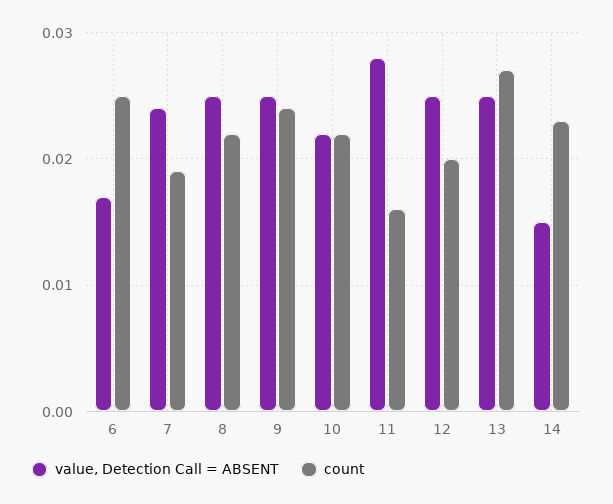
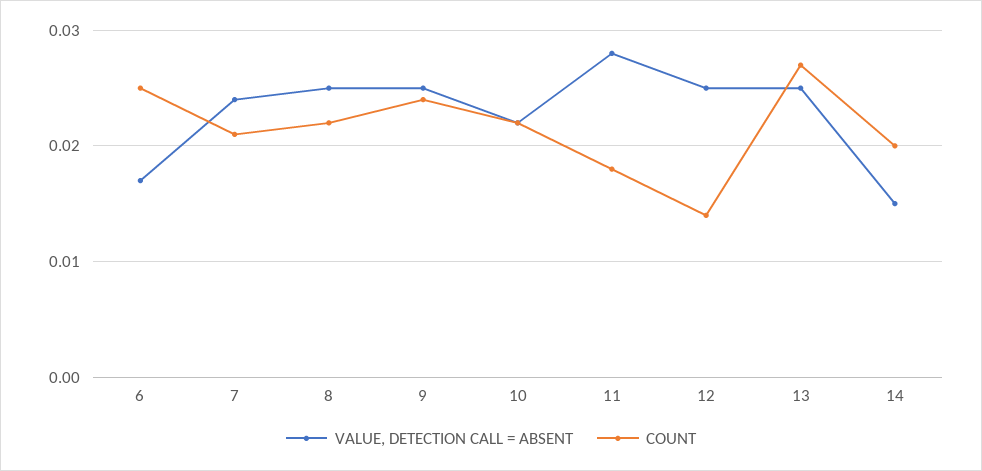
  {
    "value, Detection Call = ABSENT": {
      "6": 0.017,
      "7": 0.024,
      "8": 0.025,
      "9": 0.025,
      "10": 0.022,
      "11": 0.028,
      "12": 0.025,
      "13": 0.025,
      "14": 0.015
    },
    "count": {
      "6": 0.025,
-     "7": 0.019,
+     "7": 0.021,
      "8": 0.022,
      "9": 0.024,
      "10": 0.022,
-     "11": 0.016,
+     "11": 0.018,
-     "12": 0.02,
+     "12": 0.014,
      "13": 0.027,
-     "14": 0.023
+     "14": 0.02
    }
  }

